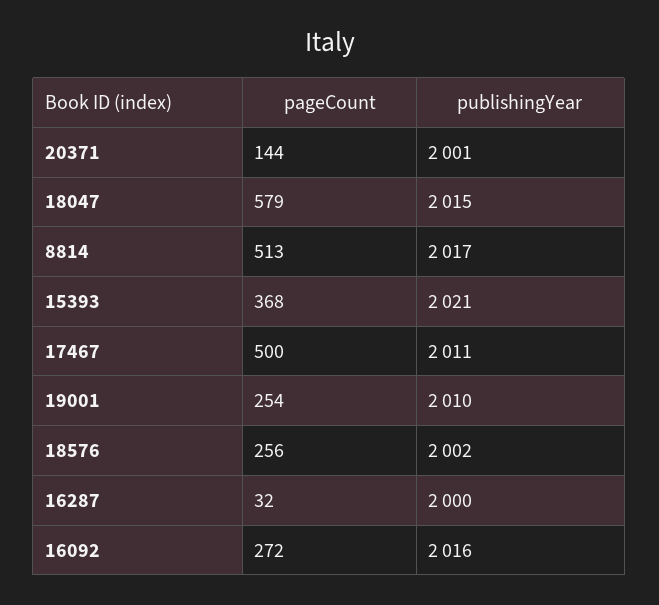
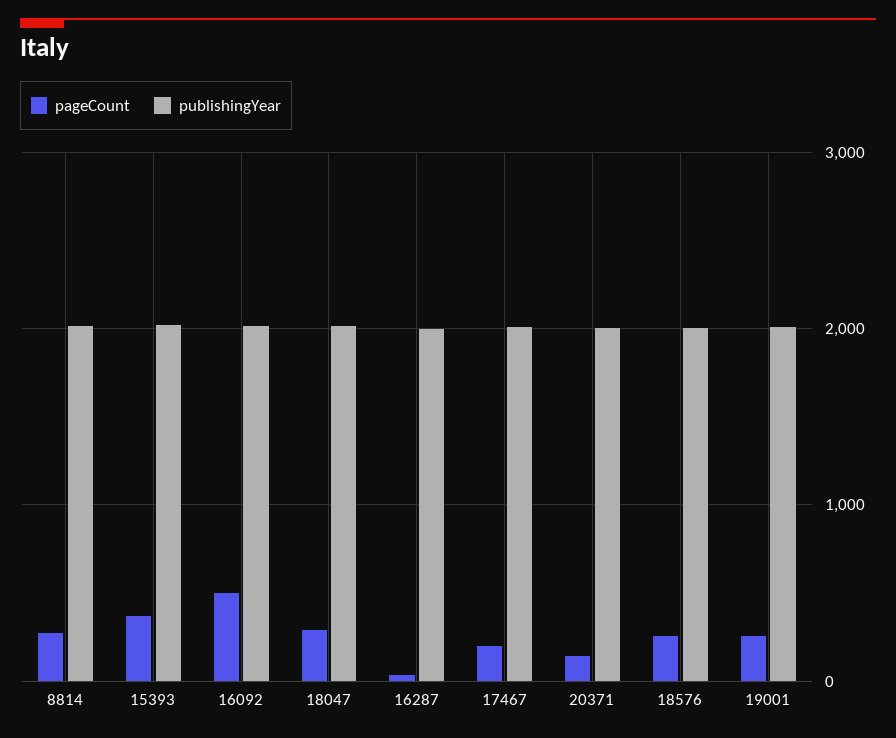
  {
    "pageCount": {
      "20371": 144,
-     "18047": 579,
+     "18047": 300,
-     "8814": 513,
+     "8814": 300,
      "15393": 368,
-     "17467": 500,
+     "17467": 200,
      "19001": 254,
      "18576": 256,
      "16287": 32,
-     "16092": 272
+     "16092": 500
    },
    "publishingYear": {
      "20371": 2001,
      "18047": 2015,
      "8814": 2017,
      "15393": 2021,
      "17467": 2011,
      "19001": 2010,
      "18576": 2002,
      "16287": 2000,
      "16092": 2016
    }
  }

